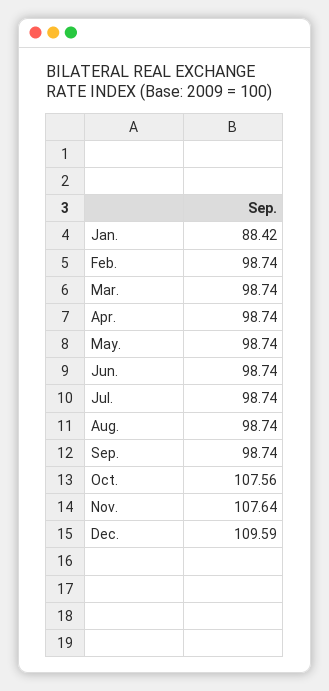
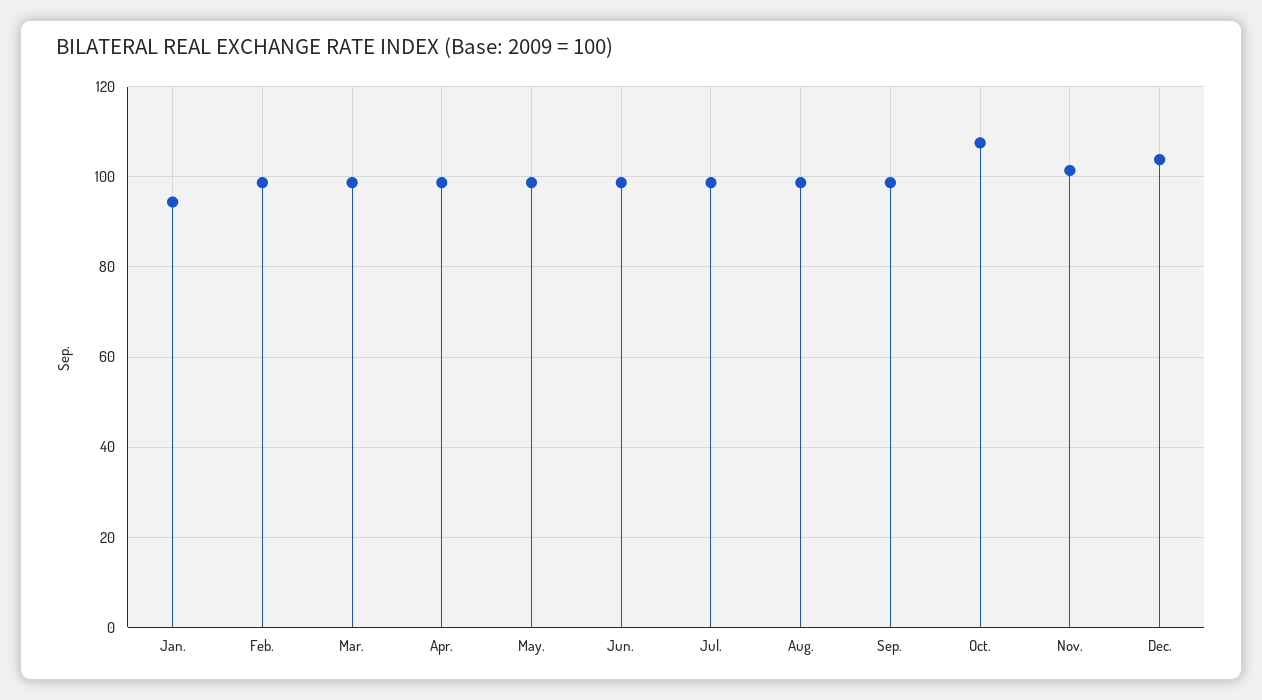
  {
-   "Jan.": 88.42,
+   "Jan.": 94,
    "Feb.": 98.74,
    "Mar.": 98.74,
    "Apr.": 98.74,
    "May.": 98.74,
    "Jun.": 98.74,
    "Jul.": 98.74,
    "Aug.": 98.74,
    "Sep.": 98.74,
    "Oct.": 107.56,
-   "Nov.": 107.64,
+   "Nov.": 102,
-   "Dec.": 109.59
+   "Dec.": 104
  }

